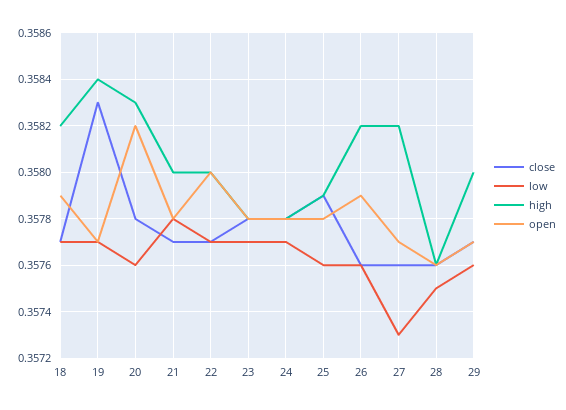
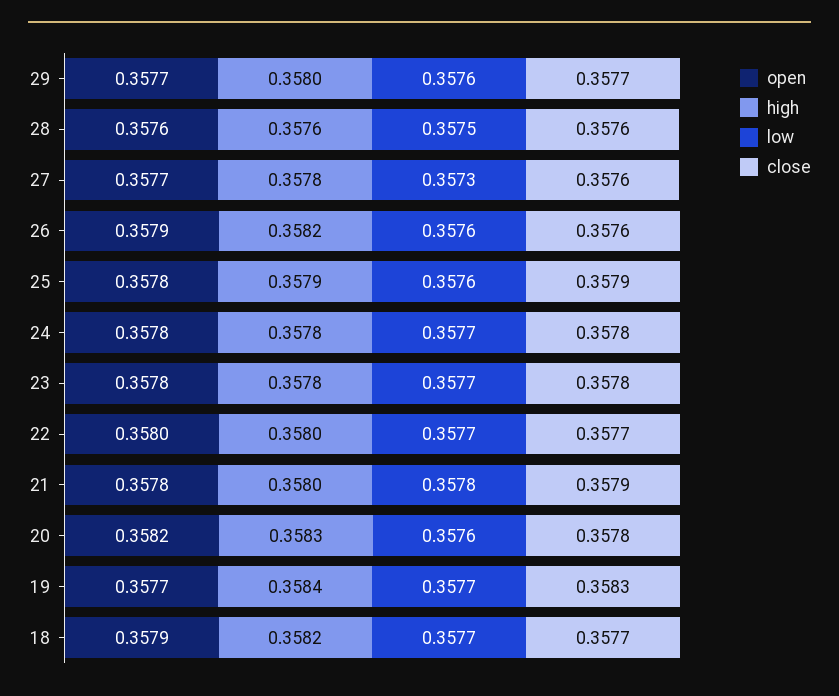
  {
    "close": {
      "18": 0.3577,
      "19": 0.3583,
      "20": 0.3578,
-     "21": 0.3577,
+     "21": 0.3579,
      "22": 0.3577,
      "23": 0.3578,
      "24": 0.3578,
      "25": 0.3579,
      "26": 0.3576,
      "27": 0.3576,
      "28": 0.3576,
      "29": 0.3577
    },
    "low": {
      "18": 0.3577,
      "19": 0.3577,
      "20": 0.3576,
      "21": 0.3578,
      "22": 0.3577,
      "23": 0.3577,
      "24": 0.3577,
      "25": 0.3576,
      "26": 0.3576,
      "27": 0.3573,
      "28": 0.3575,
      "29": 0.3576
    },
    "high": {
      "18": 0.3582,
      "19": 0.3584,
      "20": 0.3583,
      "21": 0.358,
      "22": 0.358,
      "23": 0.3578,
      "24": 0.3578,
      "25": 0.3579,
      "26": 0.3582,
-     "27": 0.3582,
+     "27": 0.3578,
      "28": 0.3576,
      "29": 0.358
    },
    "open": {
      "18": 0.3579,
      "19": 0.3577,
      "20": 0.3582,
      "21": 0.3578,
      "22": 0.358,
      "23": 0.3578,
      "24": 0.3578,
      "25": 0.3578,
      "26": 0.3579,
      "27": 0.3577,
      "28": 0.3576,
      "29": 0.3577
    }
  }

